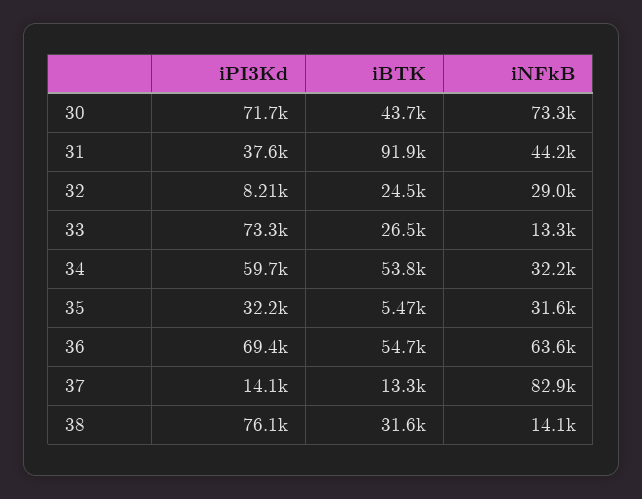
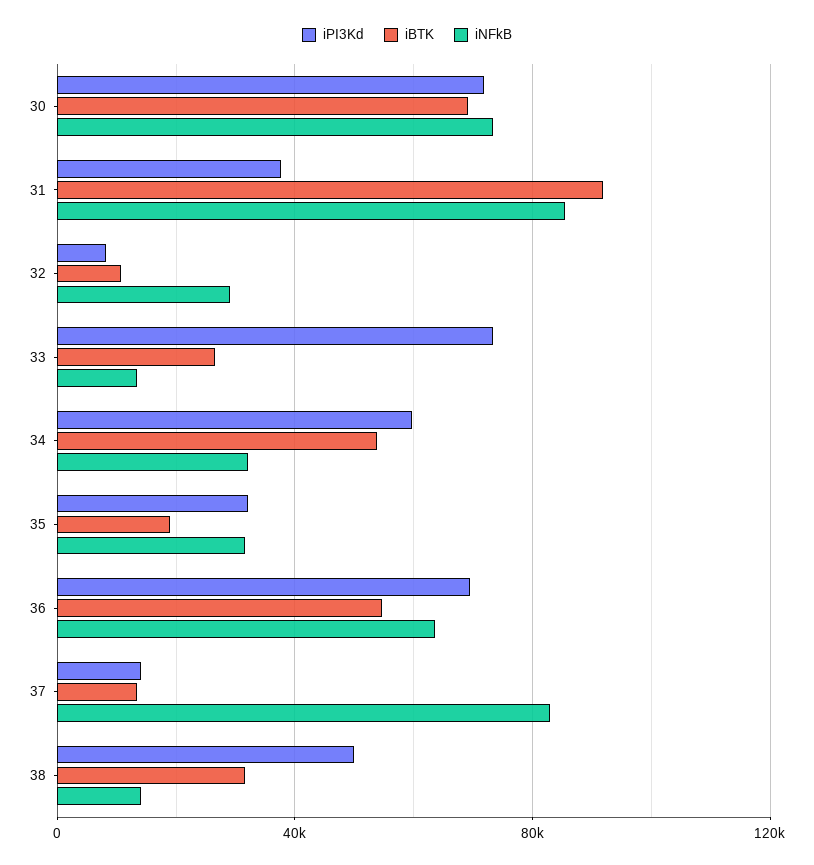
  {
    "iPI3Kd": {
      "30": 71700,
      "31": 37600,
      "32": 8210,
      "33": 73300,
      "34": 59700,
      "35": 32200,
      "36": 69400,
      "37": 14100,
-     "38": 76100
+     "38": 50000
    },
    "iBTK": {
-     "30": 43700,
+     "30": 70000,
      "31": 91900,
-     "32": 24500,
+     "32": 10000,
      "33": 26500,
      "34": 53800,
-     "35": 5470,
+     "35": 20000,
      "36": 54700,
      "37": 13300,
      "38": 31600
    },
    "iNFkB": {
      "30": 73300,
-     "31": 44200,
+     "31": 85000,
      "32": 29000,
      "33": 13300,
      "34": 32200,
      "35": 31600,
      "36": 63600,
      "37": 82900,
      "38": 14100
    }
  }

